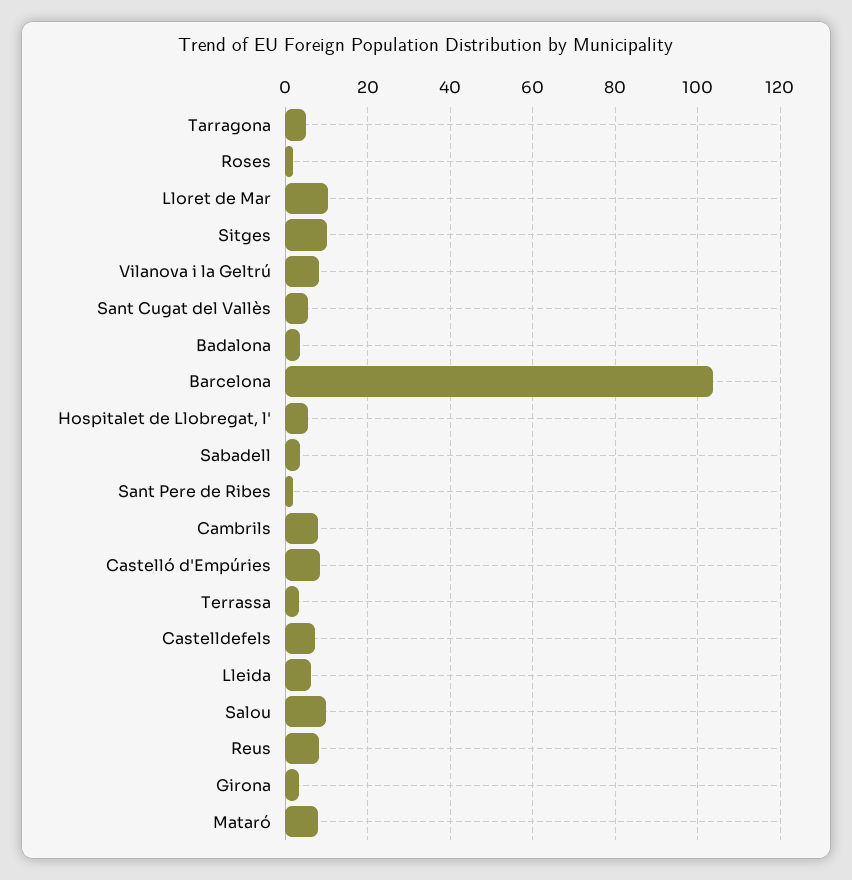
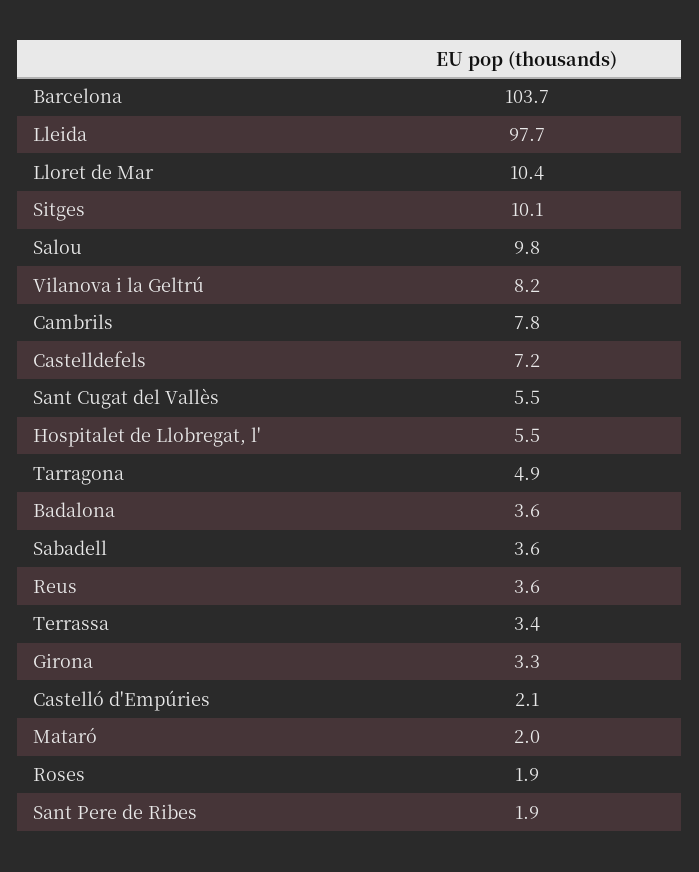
  {
    "Tarragona": 4.9,
    "Roses": 1.9,
    "Lloret de Mar": 10.4,
    "Sitges": 10.1,
    "Vilanova i la Geltrú": 8.2,
    "Sant Cugat del Vallès": 5.5,
    "Badalona": 3.6,
    "Barcelona": 103.7,
    "Hospitalet de Llobregat, l'": 5.5,
    "Sabadell": 3.6,
    "Sant Pere de Ribes": 1.9,
    "Cambrils": 7.8,
-   "Castelló d'Empúries": 8,
+   "Castelló d'Empúries": 2.1,
    "Terrassa": 3.4,
    "Castelldefels": 7.2,
-   "Lleida": 6,
+   "Lleida": 97.7,
    "Salou": 9.8,
-   "Reus": 8,
+   "Reus": 3.6,
    "Girona": 3.3,
-   "Mataró": 8
+   "Mataró": 2
  }

